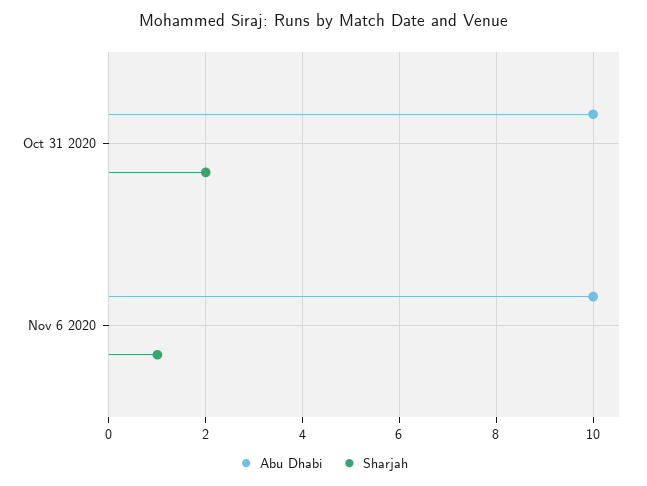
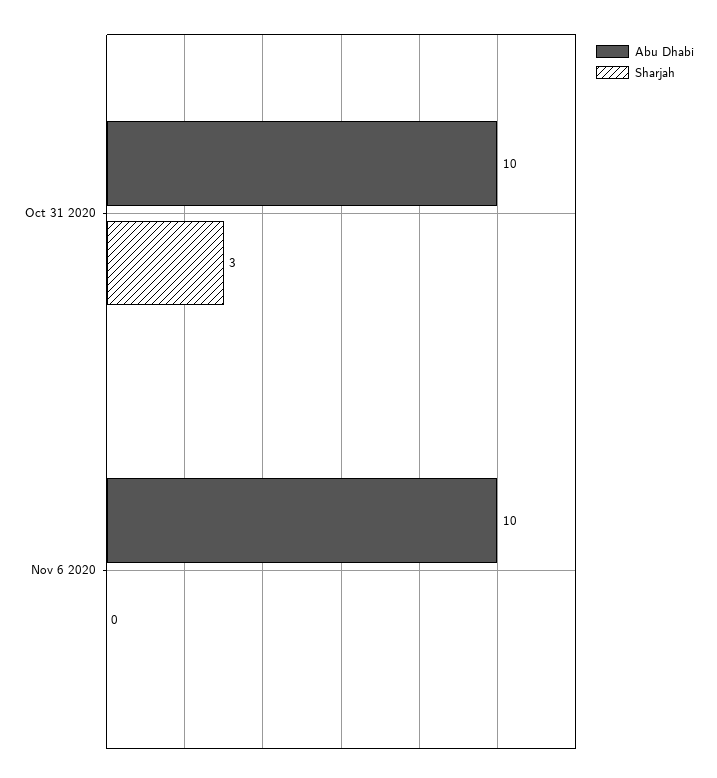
  {
    "Abu Dhabi": {
      "Oct 31 2020": 10,
      "Nov 6 2020": 10
    },
    "Sharjah": {
-     "Oct 31 2020": 2,
+     "Oct 31 2020": 3,
-     "Nov 6 2020": 1
+     "Nov 6 2020": 0
    }
  }

